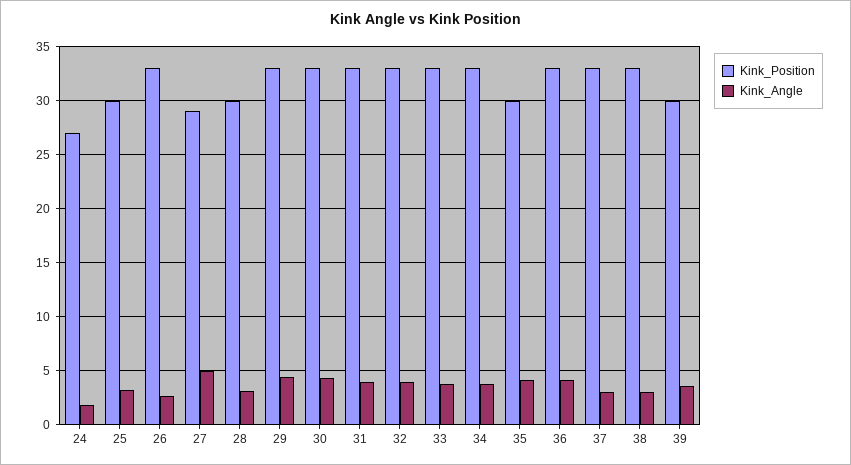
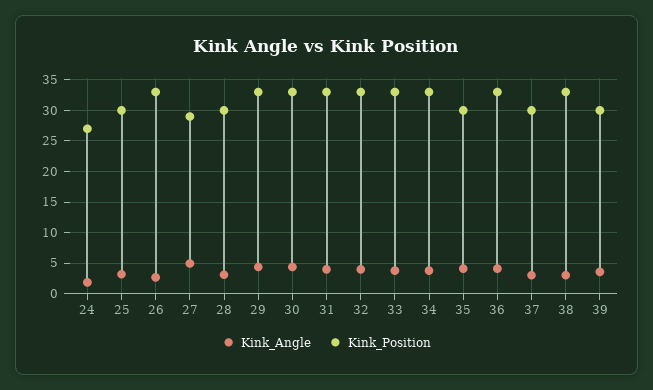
  {
    "Kink_Position": {
      "24": 27,
      "25": 30,
      "26": 33,
      "27": 29,
      "28": 30,
      "29": 33,
      "30": 33,
      "31": 33,
      "32": 33,
      "33": 33,
      "34": 33,
      "35": 30,
      "36": 33,
-     "37": 33,
+     "37": 30,
      "38": 33,
      "39": 30
    },
    "Kink_Angle": {
      "24": 2,
      "25": 3,
      "26": 3,
      "27": 5,
      "28": 3,
      "29": 4,
      "30": 4,
      "31": 4,
      "32": 4,
      "33": 4,
      "34": 4,
      "35": 4,
      "36": 4,
      "37": 3,
      "38": 3,
      "39": 4
    }
  }

